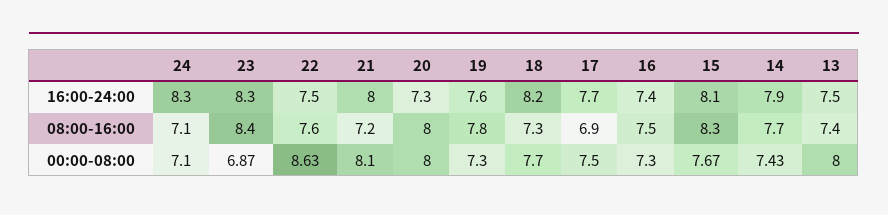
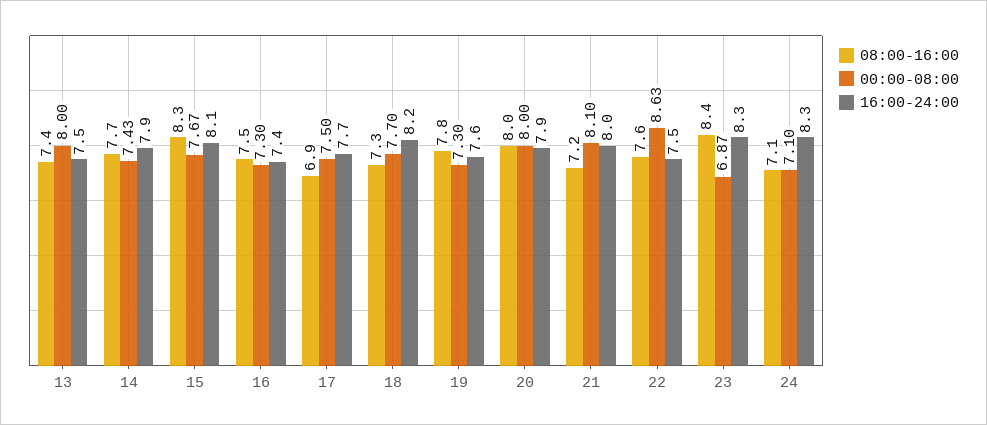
  {
    "16:00-24:00": {
      "24": 8.3,
      "23": 8.3,
      "22": 7.5,
      "21": 8,
-     "20": 7.3,
+     "20": 7.9,
      "19": 7.6,
      "18": 8.2,
      "17": 7.7,
      "16": 7.4,
      "15": 8.1,
      "14": 7.9,
      "13": 7.5
    },
    "08:00-16:00": {
      "24": 7.1,
      "23": 8.4,
      "22": 7.6,
      "21": 7.2,
      "20": 8,
      "19": 7.8,
      "18": 7.3,
      "17": 6.9,
      "16": 7.5,
      "15": 8.3,
      "14": 7.7,
      "13": 7.4
    },
    "00:00-08:00": {
      "24": 7.1,
      "23": 6.87,
      "22": 8.63,
      "21": 8.1,
      "20": 8,
      "19": 7.3,
      "18": 7.7,
      "17": 7.5,
      "16": 7.3,
      "15": 7.67,
      "14": 7.43,
      "13": 8
    }
  }

